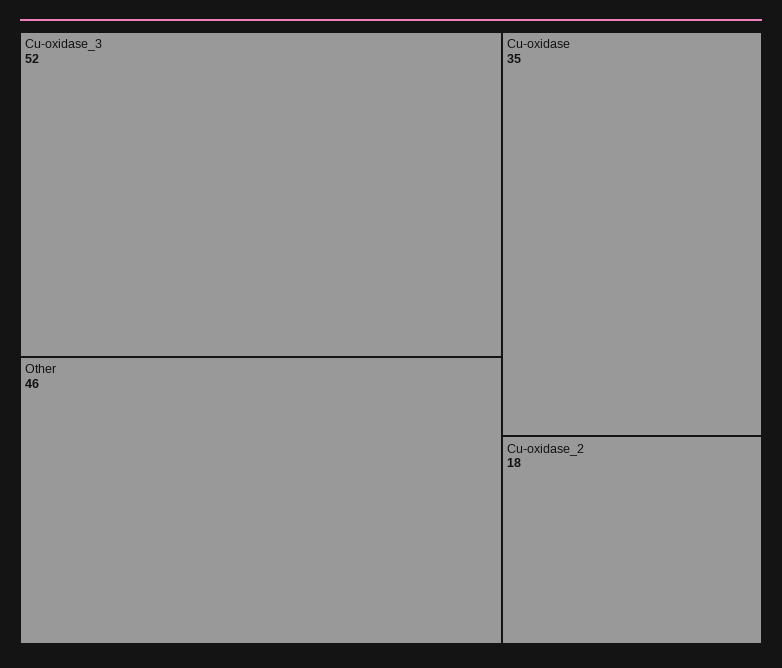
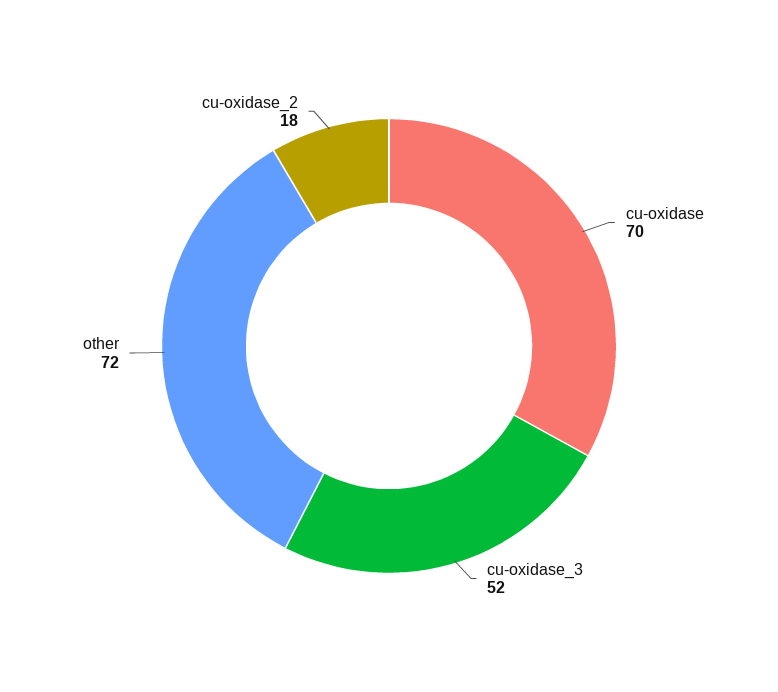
  {
    "Cu-oxidase_3": 52,
-   "Other": 46,
+   "Other": 72,
-   "Cu-oxidase": 35,
+   "Cu-oxidase": 70,
    "Cu-oxidase_2": 18
  }

